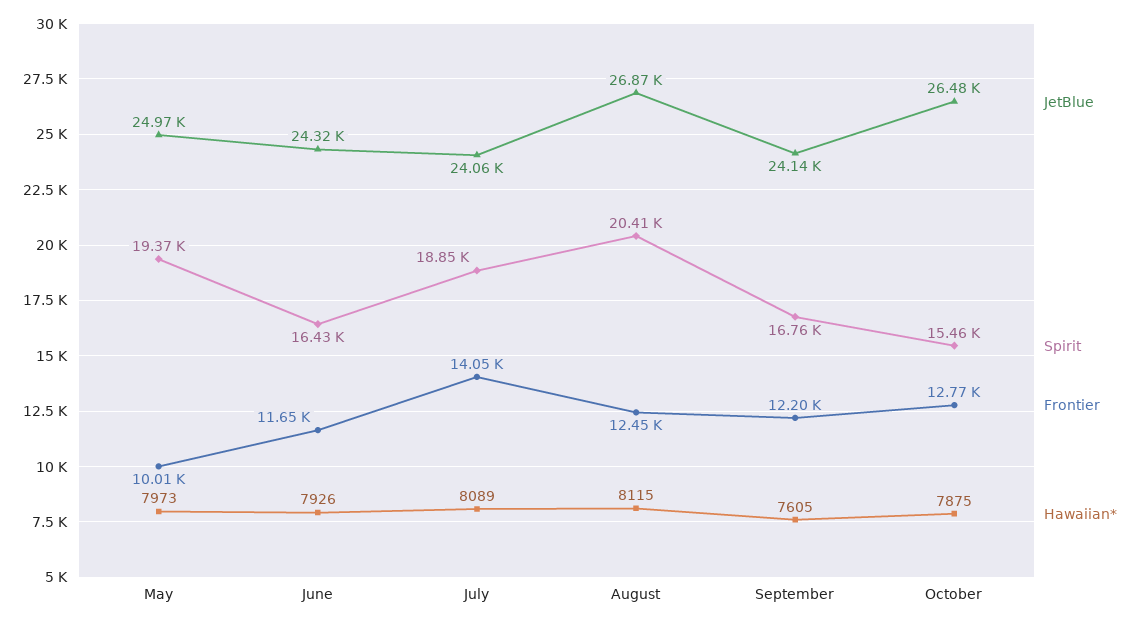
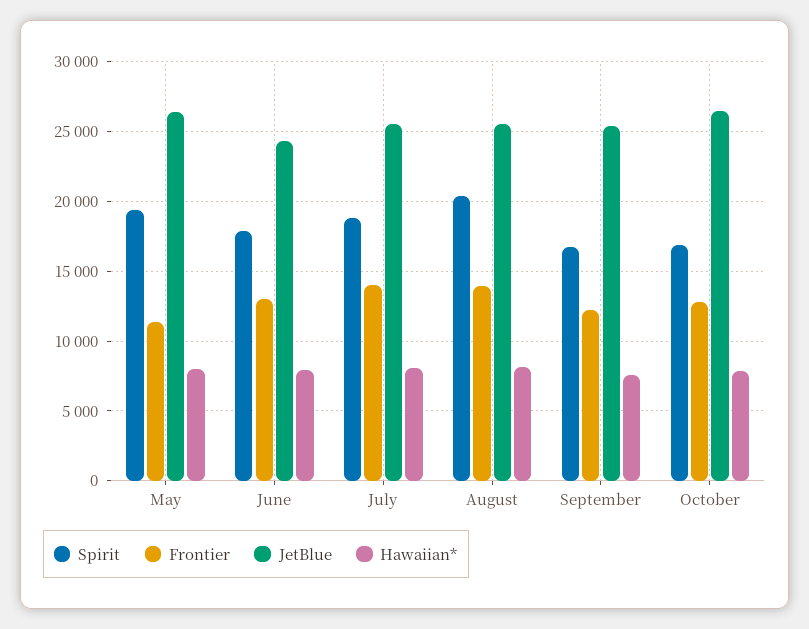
  {
    "JetBlue": {
-     "May": 24970,
+     "May": 26500,
      "June": 24320,
-     "July": 24060,
+     "July": 25500,
-     "August": 26870,
+     "August": 25500,
-     "September": 24140,
+     "September": 25500,
      "October": 26480
    },
    "Spirit": {
      "May": 19370,
-     "June": 16430,
+     "June": 18000,
      "July": 18850,
      "August": 20410,
      "September": 16760,
-     "October": 15460
+     "October": 17000
    },
    "Frontier": {
-     "May": 10010,
+     "May": 11500,
-     "June": 11650,
+     "June": 13000,
      "July": 14050,
-     "August": 12450,
+     "August": 14000,
      "September": 12200,
      "October": 12770
    },
    "Hawaiian*": {
      "May": 7973,
      "June": 7926,
      "July": 8089,
      "August": 8115,
      "September": 7605,
      "October": 7875
    }
  }

